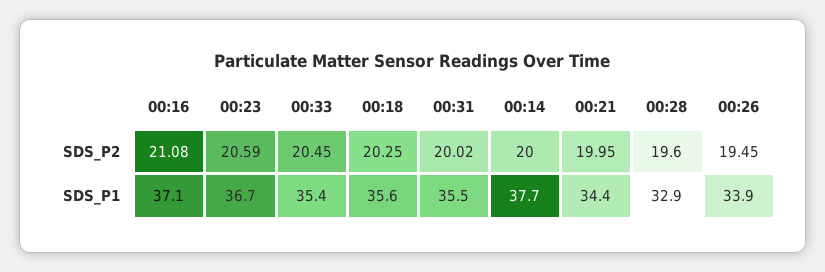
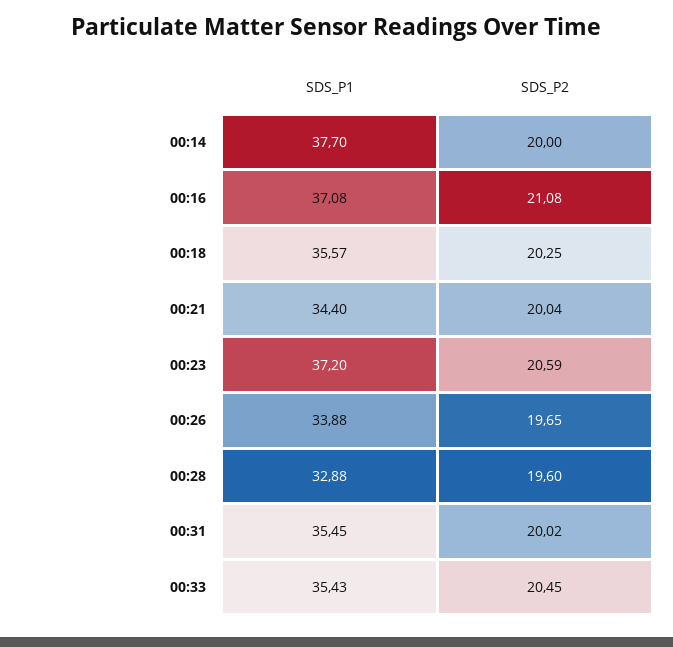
  {
    "00:16": {
      "SDS_P2": 21.08,
      "SDS_P1": 37.08
    },
    "00:23": {
      "SDS_P2": 20.59,
-     "SDS_P1": 36.7
+     "SDS_P1": 37.2
    },
    "00:33": {
      "SDS_P2": 20.45,
      "SDS_P1": 35.43
    },
    "00:18": {
      "SDS_P2": 20.25,
      "SDS_P1": 35.57
    },
    "00:31": {
      "SDS_P2": 20.02,
      "SDS_P1": 35.45
    },
    "00:14": {
      "SDS_P2": 20,
      "SDS_P1": 37.7
    },
    "00:21": {
-     "SDS_P2": 19.95,
+     "SDS_P2": 20.04,
      "SDS_P1": 34.4
    },
    "00:28": {
      "SDS_P2": 19.6,
      "SDS_P1": 32.88
    },
    "00:26": {
-     "SDS_P2": 19.45,
+     "SDS_P2": 19.65,
      "SDS_P1": 33.88
    }
  }

